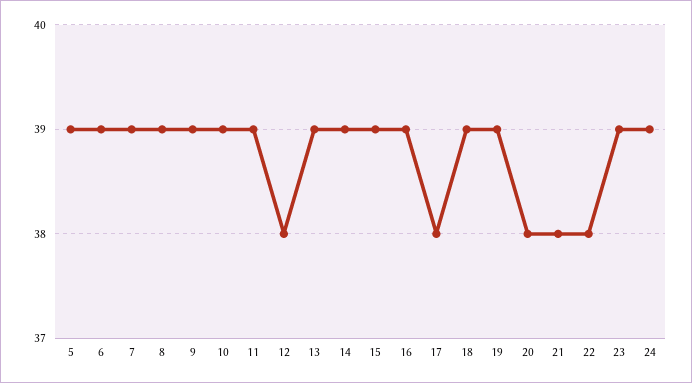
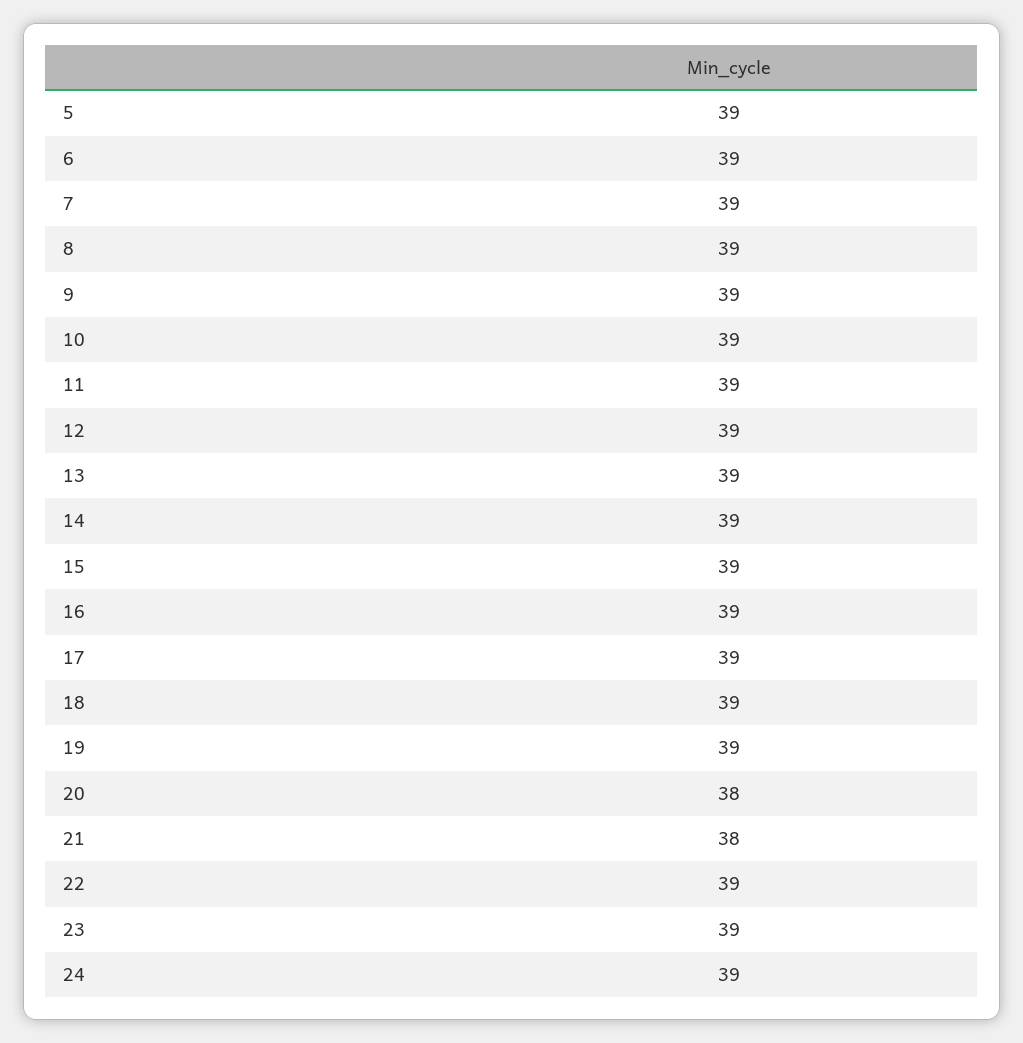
  {
    "5": 39,
    "6": 39,
    "7": 39,
    "8": 39,
    "9": 39,
    "10": 39,
    "11": 39,
-   "12": 38,
+   "12": 39,
    "13": 39,
    "14": 39,
    "15": 39,
    "16": 39,
-   "17": 38,
+   "17": 39,
    "18": 39,
    "19": 39,
    "20": 38,
    "21": 38,
-   "22": 38,
+   "22": 39,
    "23": 39,
    "24": 39
  }

